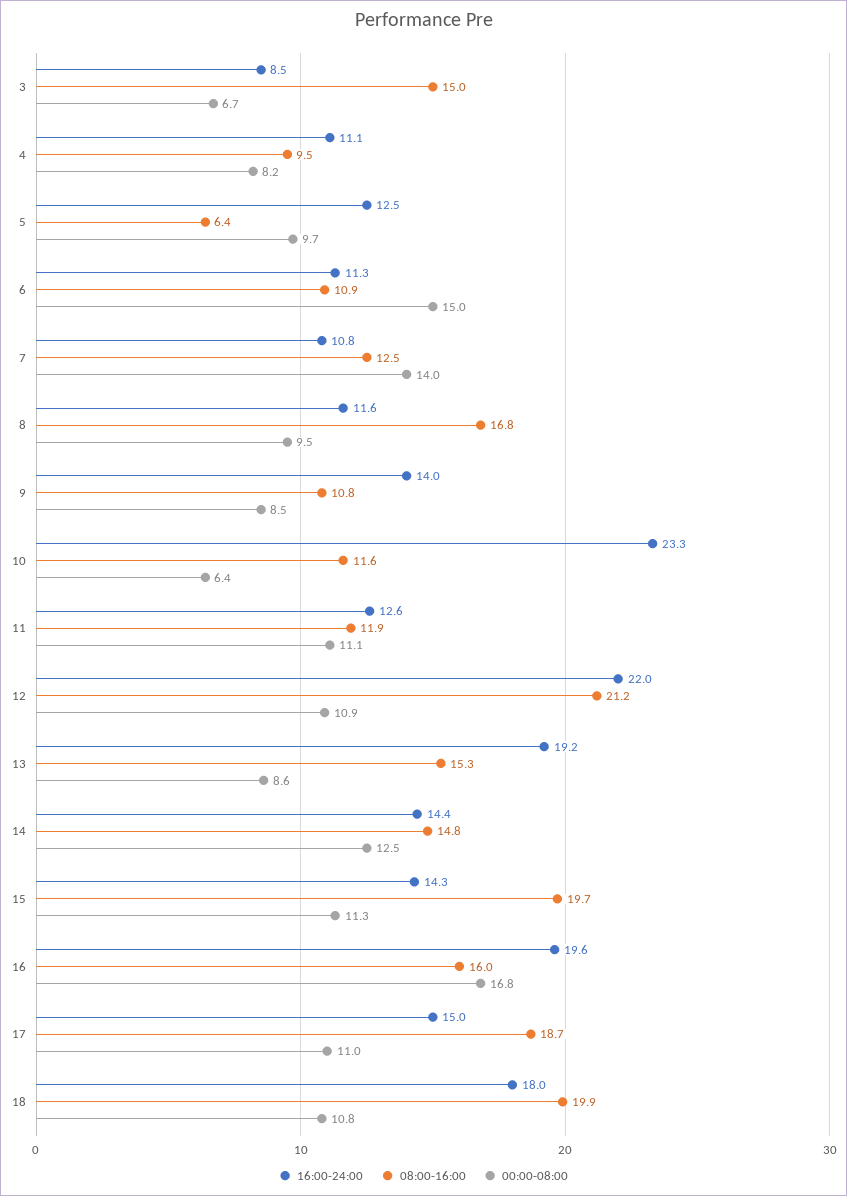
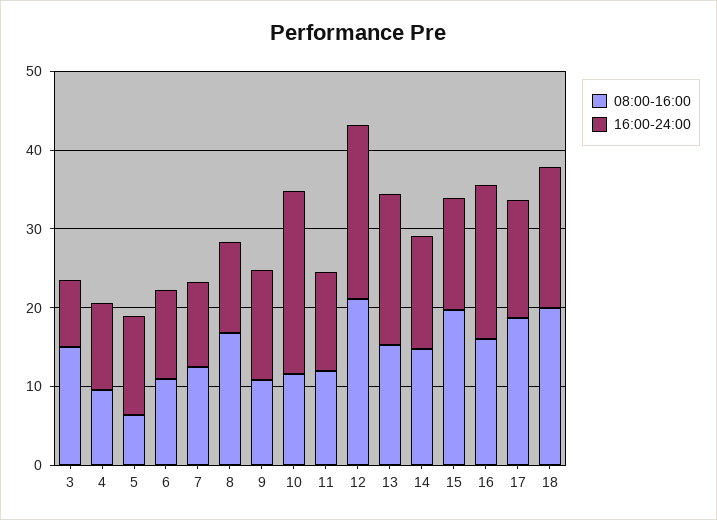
  {
    "16:00-24:00": {
      "3": 8.5,
      "4": 11.1,
      "5": 12.5,
      "6": 11.3,
      "7": 10.8,
      "8": 11.6,
      "9": 14,
      "10": 23.3,
      "11": 12.6,
      "12": 22,
      "13": 19.2,
      "14": 14.4,
      "15": 14.3,
      "16": 19.6,
      "17": 15,
      "18": 18
    },
    "08:00-16:00": {
      "3": 15,
      "4": 9.5,
      "5": 6.4,
      "6": 10.9,
      "7": 12.5,
      "8": 16.8,
      "9": 10.8,
      "10": 11.6,
      "11": 11.9,
      "12": 21.2,
      "13": 15.3,
      "14": 14.8,
      "15": 19.7,
      "16": 16,
      "17": 18.7,
      "18": 19.9
-   },
+   }
-   "00:00-08:00": {
-     "3": 6.7,
-     "4": 8.2,
-     "5": 9.7,
-     "6": 15,
-     "7": 14,
-     "8": 9.5,
-     "9": 8.5,
-     "10": 6.4,
-     "11": 11.1,
-     "12": 10.9,
-     "13": 8.6,
-     "14": 12.5,
-     "15": 11.3,
-     "16": 16.8,
-     "17": 11,
-     "18": 10.8
-   }
  }

